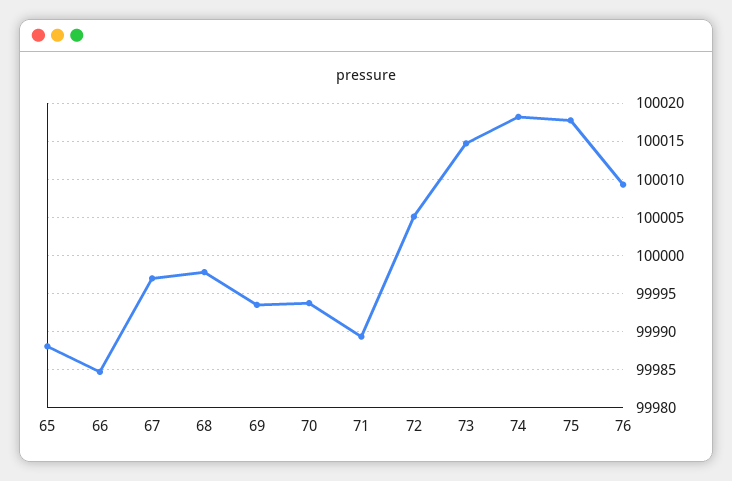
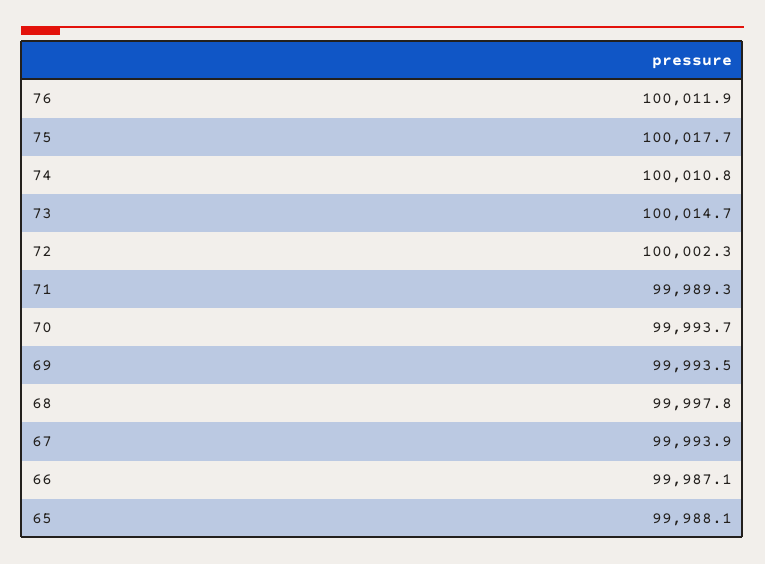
  {
    "65": 99988.1,
-   "66": 99985,
+   "66": 99987.1,
-   "67": 99997,
+   "67": 99993.9,
    "68": 99997.8,
    "69": 99993.5,
    "70": 99993.7,
    "71": 99989.3,
-   "72": 100005,
+   "72": 100002.3,
    "73": 100014.7,
-   "74": 100018,
+   "74": 100010.8,
    "75": 100017.7,
-   "76": 100009
+   "76": 100011.9
  }

